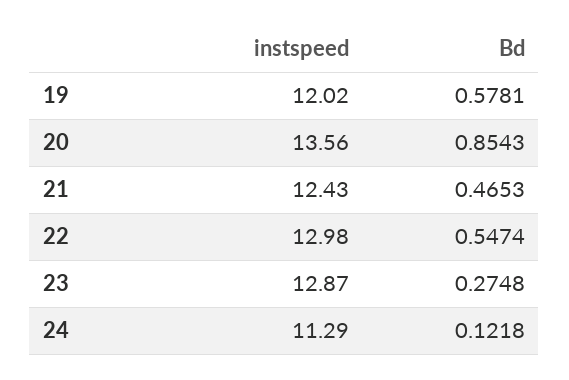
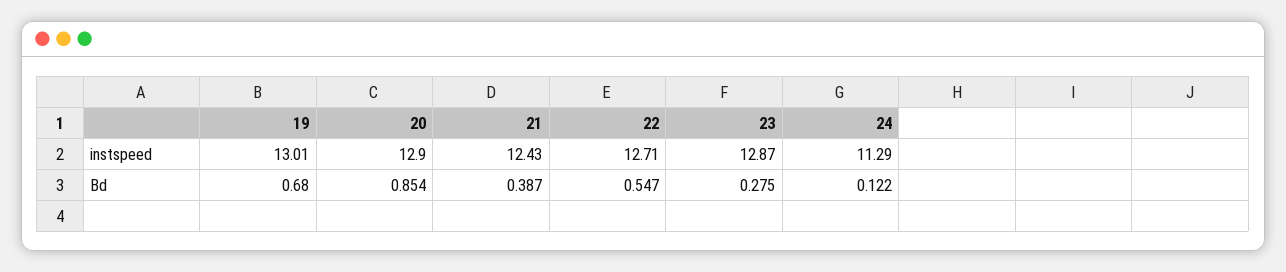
  {
    "instspeed": {
-     "19": 12.02,
+     "19": 13.01,
-     "20": 13.56,
+     "20": 12.9,
      "21": 12.43,
-     "22": 12.98,
+     "22": 12.71,
      "23": 12.87,
      "24": 11.29
    },
    "Bd": {
-     "19": 0.5781,
+     "19": 0.68,
      "20": 0.8543,
-     "21": 0.4653,
+     "21": 0.387,
      "22": 0.5474,
      "23": 0.2748,
      "24": 0.1218
    }
  }

